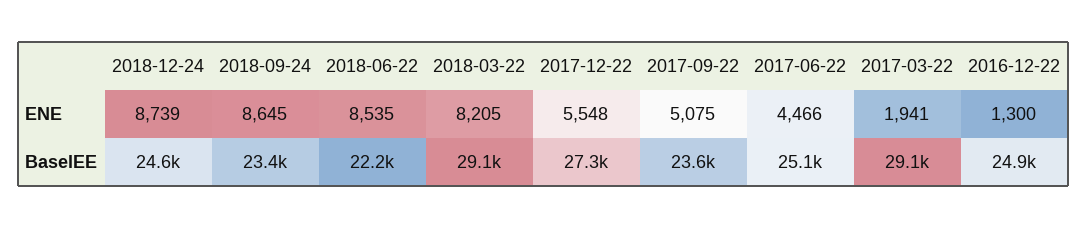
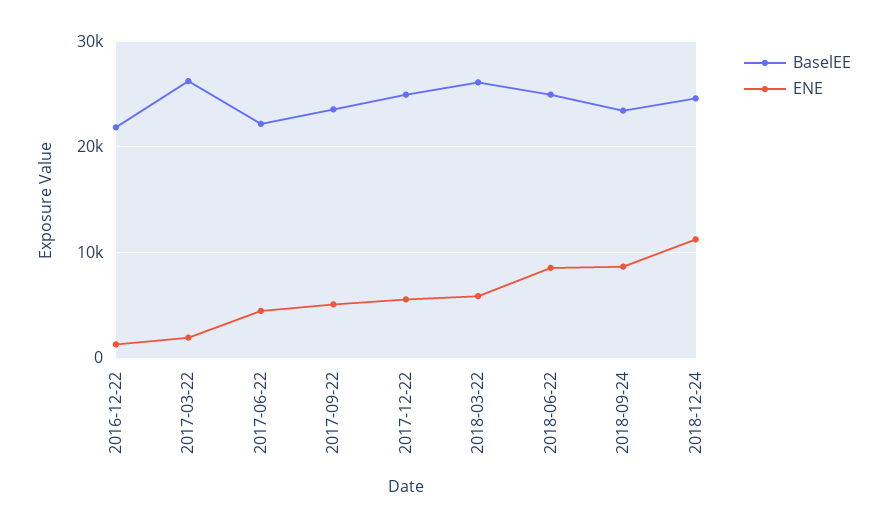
  {
    "ENE": {
-     "2018-12-24": 8739,
+     "2018-12-24": 11000,
      "2018-09-24": 8645,
      "2018-06-22": 8535,
-     "2018-03-22": 8205,
+     "2018-03-22": 6000,
      "2017-12-22": 5548,
      "2017-09-22": 5075,
      "2017-06-22": 4466,
      "2017-03-22": 1941,
      "2016-12-22": 1300
    },
    "BaselEE": {
      "2018-12-24": 24600,
      "2018-09-24": 23400,
-     "2018-06-22": 22200,
+     "2018-06-22": 25000,
-     "2018-03-22": 29100,
+     "2018-03-22": 26000,
-     "2017-12-22": 27300,
+     "2017-12-22": 25000,
      "2017-09-22": 23600,
-     "2017-06-22": 25100,
+     "2017-06-22": 22000,
-     "2017-03-22": 29100,
+     "2017-03-22": 26000,
-     "2016-12-22": 24900
+     "2016-12-22": 22000
    }
  }

